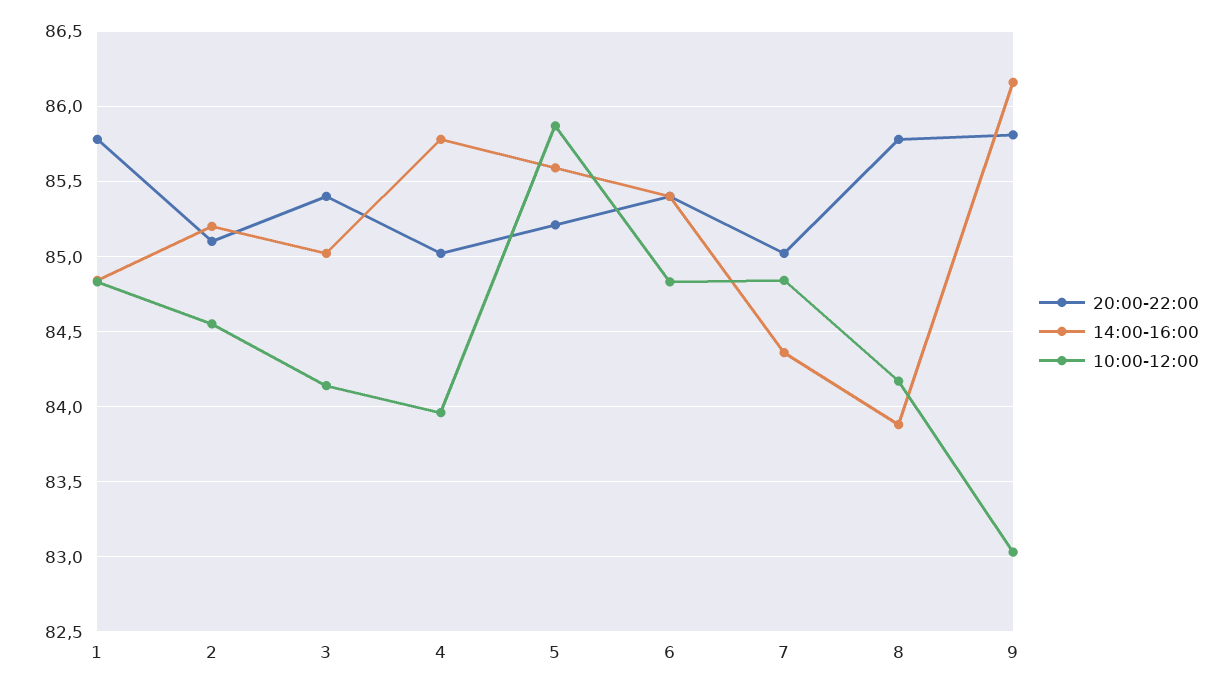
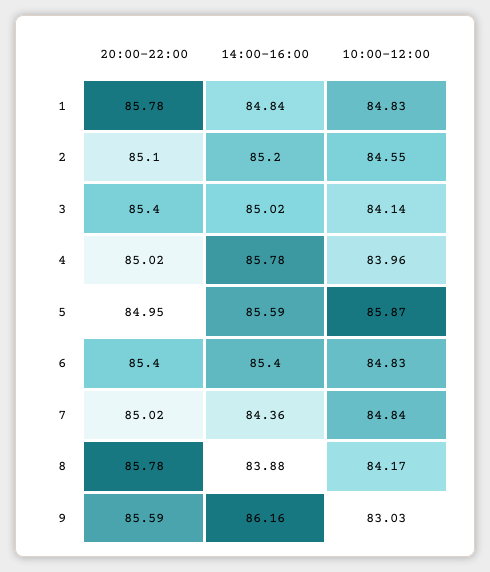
  {
    "20:00-22:00": {
      "1": 85.78,
      "2": 85.1,
      "3": 85.4,
      "4": 85.02,
-     "5": 85.2,
+     "5": 84.95,
      "6": 85.4,
      "7": 85.02,
      "8": 85.78,
-     "9": 85.8
+     "9": 85.59
    },
    "14:00-16:00": {
      "1": 84.84,
      "2": 85.2,
      "3": 85.02,
      "4": 85.78,
      "5": 85.59,
      "6": 85.4,
      "7": 84.36,
      "8": 83.88,
      "9": 86.16
    },
    "10:00-12:00": {
      "1": 84.83,
      "2": 84.55,
      "3": 84.14,
      "4": 83.96,
      "5": 85.87,
      "6": 84.83,
      "7": 84.84,
      "8": 84.17,
      "9": 83.03
    }
  }

